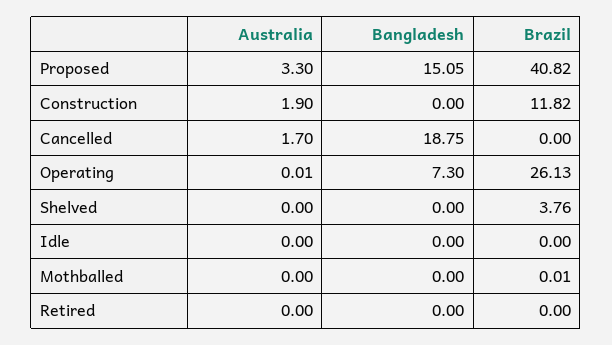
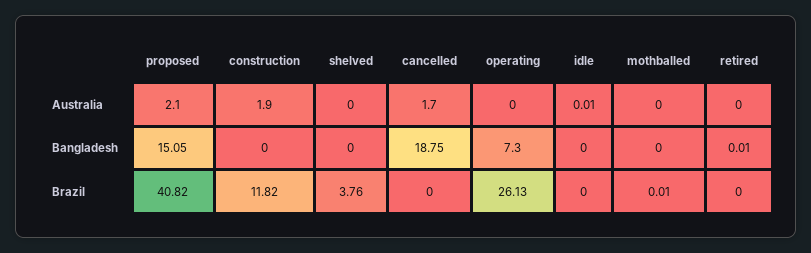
  {
    "Australia": {
-     "Proposed": 3.3,
+     "Proposed": 2.1,
      "Construction": 1.9,
      "Cancelled": 1.7,
-     "Operating": 0.01,
+     "Operating": 0,
      "Shelved": 0,
-     "Idle": 0,
+     "Idle": 0.01,
      "Mothballed": 0,
      "Retired": 0
    },
    "Bangladesh": {
      "Proposed": 15.05,
      "Construction": 0,
      "Cancelled": 18.75,
      "Operating": 7.3,
      "Shelved": 0,
      "Idle": 0,
      "Mothballed": 0,
-     "Retired": 0
+     "Retired": 0.01
    },
    "Brazil": {
      "Proposed": 40.82,
      "Construction": 11.82,
      "Cancelled": 0,
      "Operating": 26.13,
      "Shelved": 3.76,
      "Idle": 0,
      "Mothballed": 0.01,
      "Retired": 0
    }
  }

